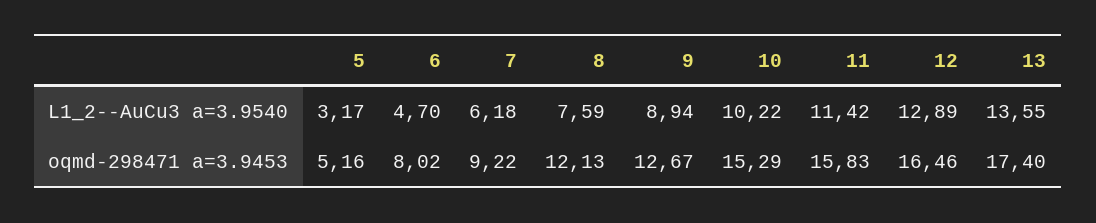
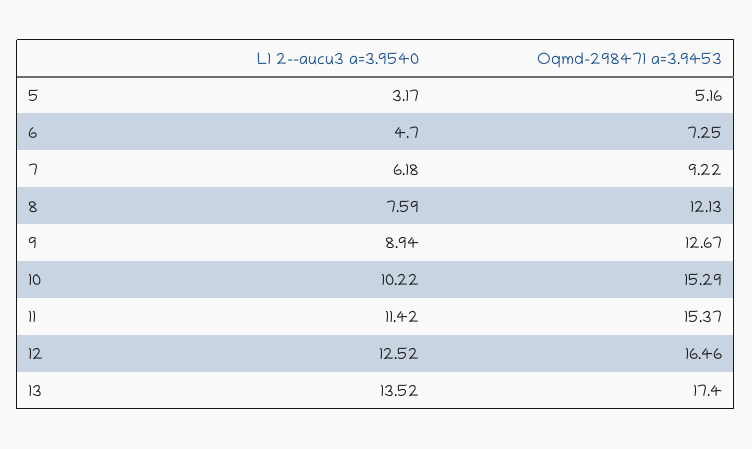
  {
    "5": {
      "L1_2--AuCu3 a=3.9540": 3.17,
      "oqmd-298471 a=3.9453": 5.16
    },
    "6": {
      "L1_2--AuCu3 a=3.9540": 4.7,
-     "oqmd-298471 a=3.9453": 8.02
+     "oqmd-298471 a=3.9453": 7.25
    },
    "7": {
      "L1_2--AuCu3 a=3.9540": 6.18,
      "oqmd-298471 a=3.9453": 9.22
    },
    "8": {
      "L1_2--AuCu3 a=3.9540": 7.59,
      "oqmd-298471 a=3.9453": 12.13
    },
    "9": {
      "L1_2--AuCu3 a=3.9540": 8.94,
      "oqmd-298471 a=3.9453": 12.67
    },
    "10": {
      "L1_2--AuCu3 a=3.9540": 10.22,
      "oqmd-298471 a=3.9453": 15.29
    },
    "11": {
      "L1_2--AuCu3 a=3.9540": 11.42,
-     "oqmd-298471 a=3.9453": 15.83
+     "oqmd-298471 a=3.9453": 15.37
    },
    "12": {
-     "L1_2--AuCu3 a=3.9540": 12.89,
+     "L1_2--AuCu3 a=3.9540": 12.52,
      "oqmd-298471 a=3.9453": 16.46
    },
    "13": {
-     "L1_2--AuCu3 a=3.9540": 13.55,
+     "L1_2--AuCu3 a=3.9540": 13.52,
      "oqmd-298471 a=3.9453": 17.4
    }
  }

